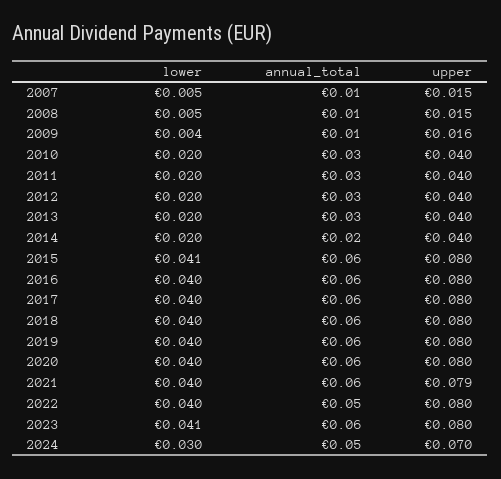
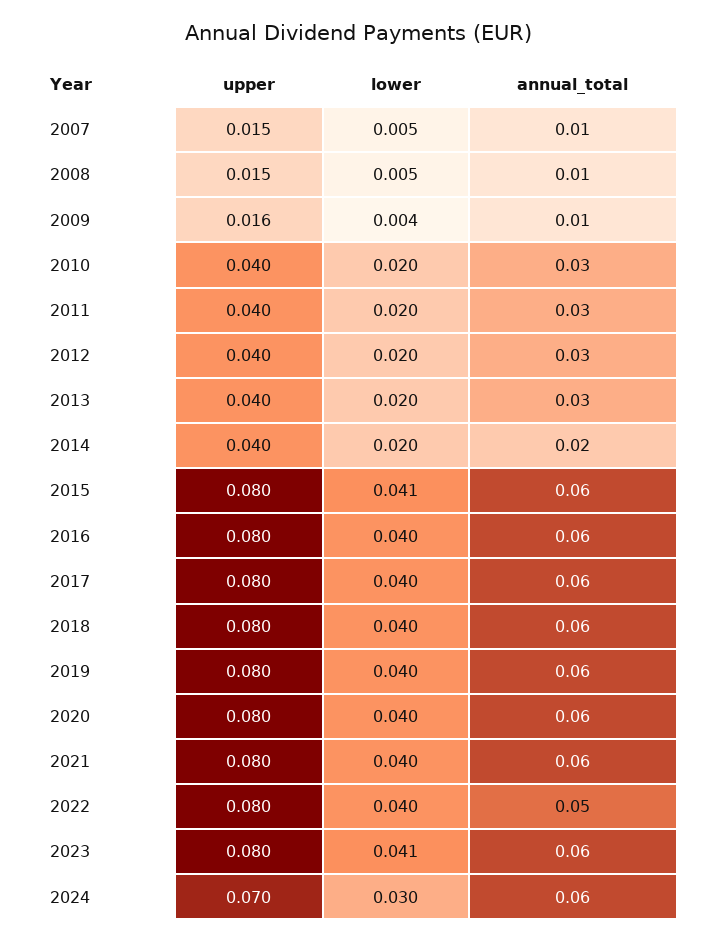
  {
    "lower": {
      "2007": 0.005,
      "2008": 0.005,
      "2009": 0.004,
      "2010": 0.02,
      "2011": 0.02,
      "2012": 0.02,
      "2013": 0.02,
      "2014": 0.02,
      "2015": 0.041,
      "2016": 0.04,
      "2017": 0.04,
      "2018": 0.04,
      "2019": 0.04,
      "2020": 0.04,
      "2021": 0.04,
      "2022": 0.04,
      "2023": 0.041,
      "2024": 0.03
    },
    "annual_total": {
      "2007": 0.01,
      "2008": 0.01,
      "2009": 0.01,
      "2010": 0.03,
      "2011": 0.03,
      "2012": 0.03,
      "2013": 0.03,
      "2014": 0.02,
      "2015": 0.06,
      "2016": 0.06,
      "2017": 0.06,
      "2018": 0.06,
      "2019": 0.06,
      "2020": 0.06,
      "2021": 0.06,
      "2022": 0.05,
      "2023": 0.06,
-     "2024": 0.05
+     "2024": 0.06
    },
    "upper": {
      "2007": 0.015,
      "2008": 0.015,
      "2009": 0.016,
      "2010": 0.04,
      "2011": 0.04,
      "2012": 0.04,
      "2013": 0.04,
      "2014": 0.04,
      "2015": 0.08,
      "2016": 0.08,
      "2017": 0.08,
      "2018": 0.08,
      "2019": 0.08,
      "2020": 0.08,
-     "2021": 0.079,
+     "2021": 0.08,
      "2022": 0.08,
      "2023": 0.08,
      "2024": 0.07
    }
  }

